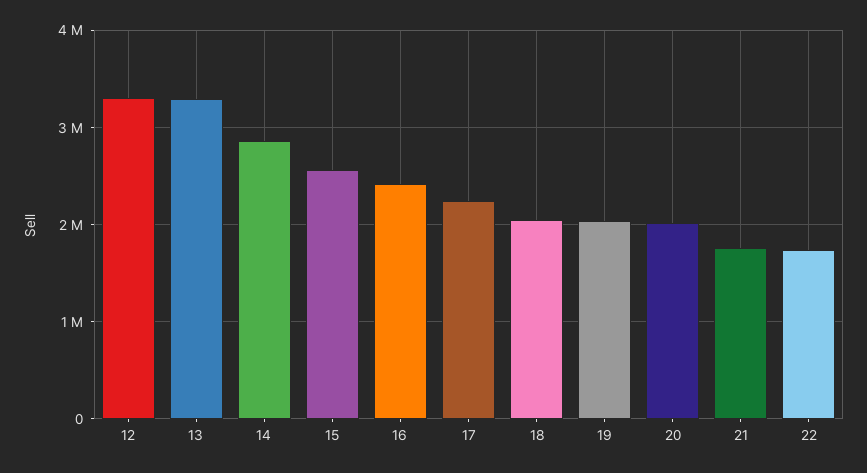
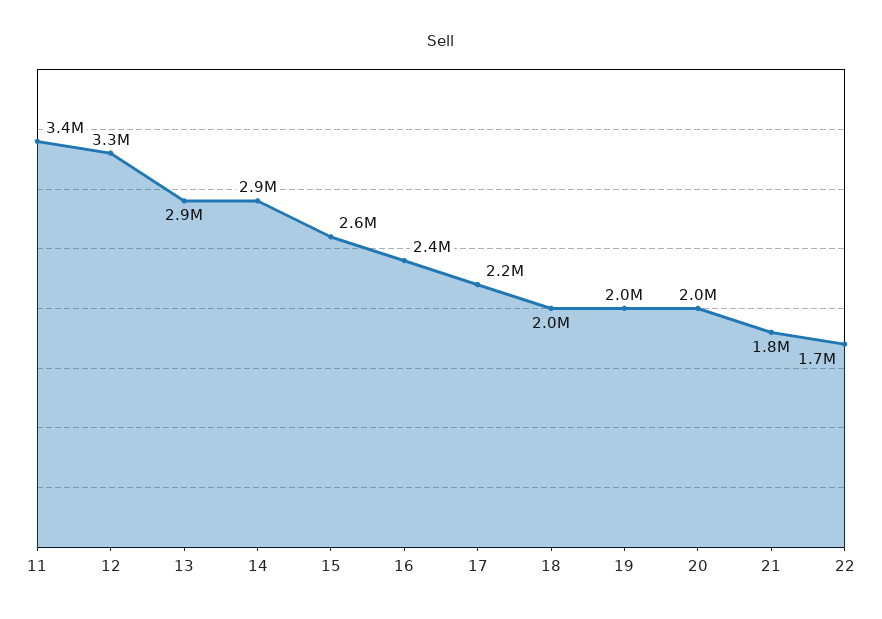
  {
    "12": 3300000,
-   "13": 3300000,
+   "13": 2900000,
    "14": 2900000,
    "15": 2600000,
    "16": 2400000,
    "17": 2200000,
    "18": 2000000,
    "19": 2000000,
    "20": 2000000,
    "21": 1800000,
-   "22": 1700000
+   "22": 1700000,
+   "11": 3400000
  }

